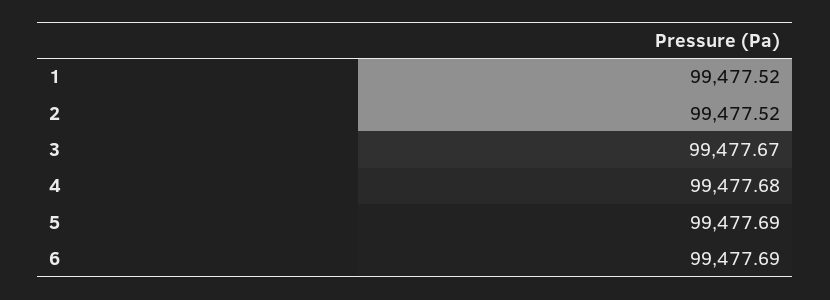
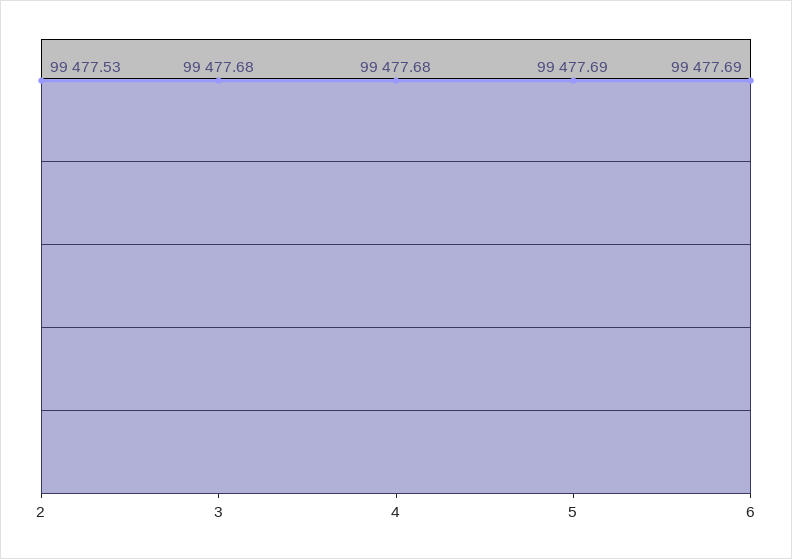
  {
-   "1": 99477.52,
-   "2": 99477.52,
+   "2": 99477.53,
-   "3": 99477.67,
+   "3": 99477.68,
    "4": 99477.68,
    "5": 99477.69,
    "6": 99477.69
  }

